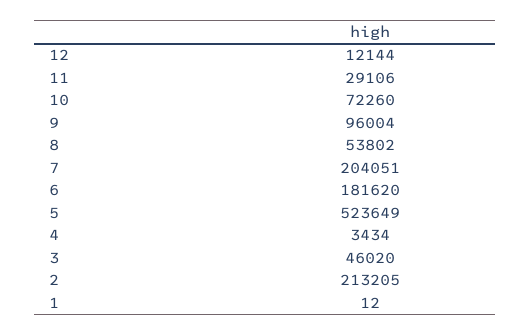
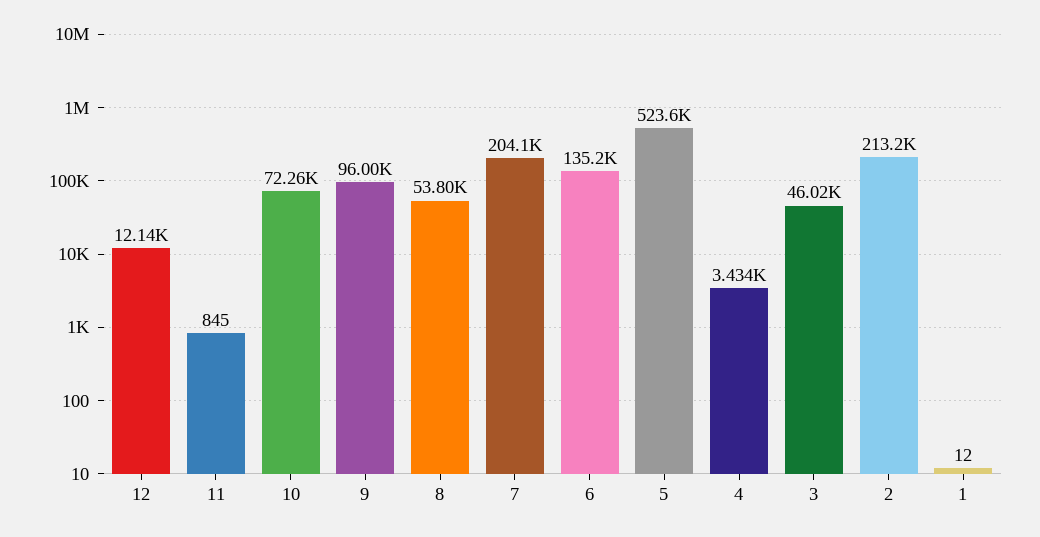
  {
    "12": 12144,
-   "11": 29106,
+   "11": 845,
    "10": 72260,
    "9": 96004,
    "8": 53802,
    "7": 204051,
-   "6": 181620,
+   "6": 135200,
    "5": 523649,
    "4": 3434,
    "3": 46020,
    "2": 213205,
    "1": 12
  }

